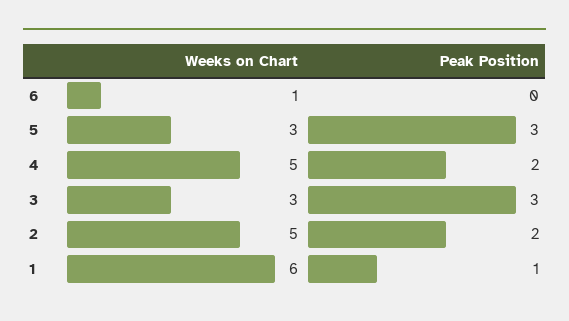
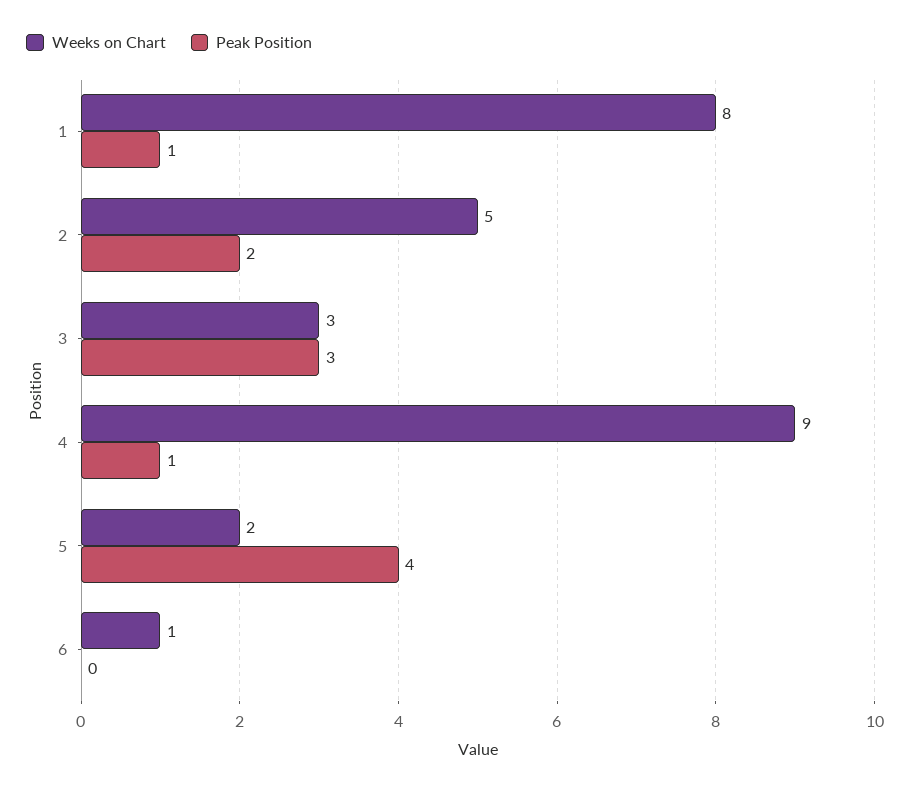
  {
    "Weeks on Chart": {
      "6": 1,
-     "5": 3,
+     "5": 2,
-     "4": 5,
+     "4": 9,
      "3": 3,
      "2": 5,
-     "1": 6
+     "1": 8
    },
    "Peak Position": {
      "6": 0,
-     "5": 3,
+     "5": 4,
-     "4": 2,
+     "4": 1,
      "3": 3,
      "2": 2,
      "1": 1
    }
  }

